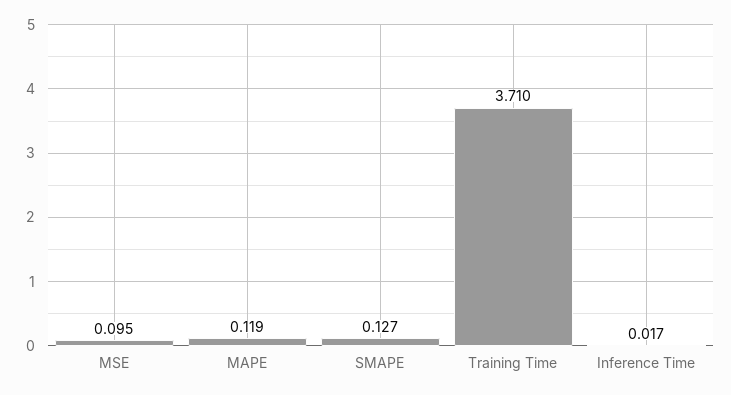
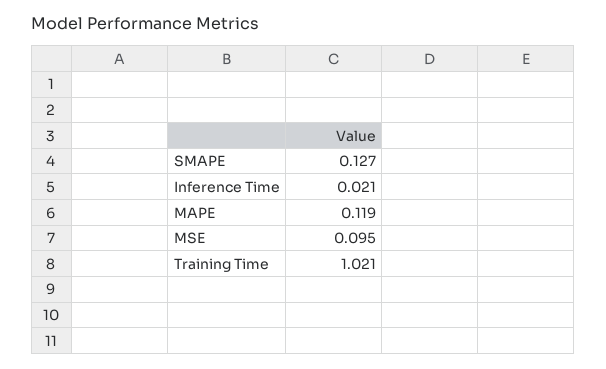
  {
    "MSE": 0.095,
    "MAPE": 0.119,
    "SMAPE": 0.127,
-   "Training Time": 3.71,
+   "Training Time": 1.021,
-   "Inference Time": 0.017
+   "Inference Time": 0.021
  }

